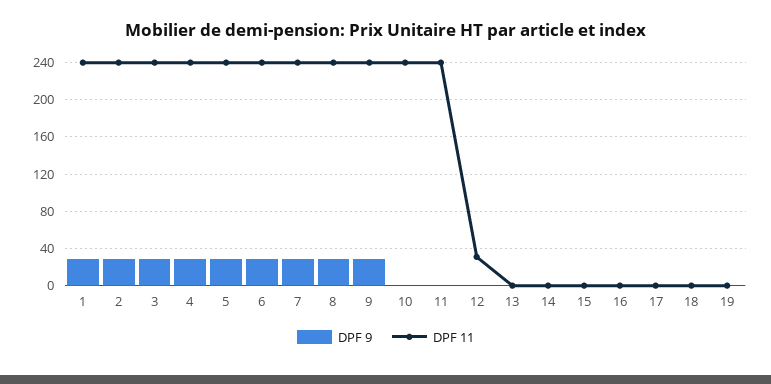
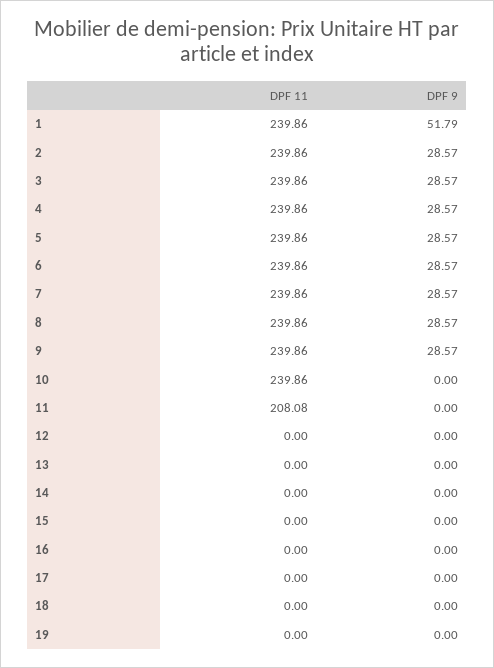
  {
    "DPF 9": {
-     "1": 30,
+     "1": 51.79,
      "2": 28.57,
      "3": 28.57,
      "4": 28.57,
      "5": 28.57,
      "6": 28.57,
      "7": 28.57,
      "8": 28.57,
      "9": 28.57,
      "10": 0,
      "11": 0,
      "12": 0,
      "13": 0,
      "14": 0,
      "15": 0,
      "16": 0,
      "17": 0,
      "18": 0,
      "19": 0
    },
    "DPF 11": {
      "1": 239.86,
      "2": 239.86,
      "3": 239.86,
      "4": 239.86,
      "5": 239.86,
      "6": 239.86,
      "7": 239.86,
      "8": 239.86,
      "9": 239.86,
      "10": 239.86,
-     "11": 240,
+     "11": 208.08,
-     "12": 30,
+     "12": 0,
      "13": 0,
      "14": 0,
      "15": 0,
      "16": 0,
      "17": 0,
      "18": 0,
      "19": 0
    }
  }

